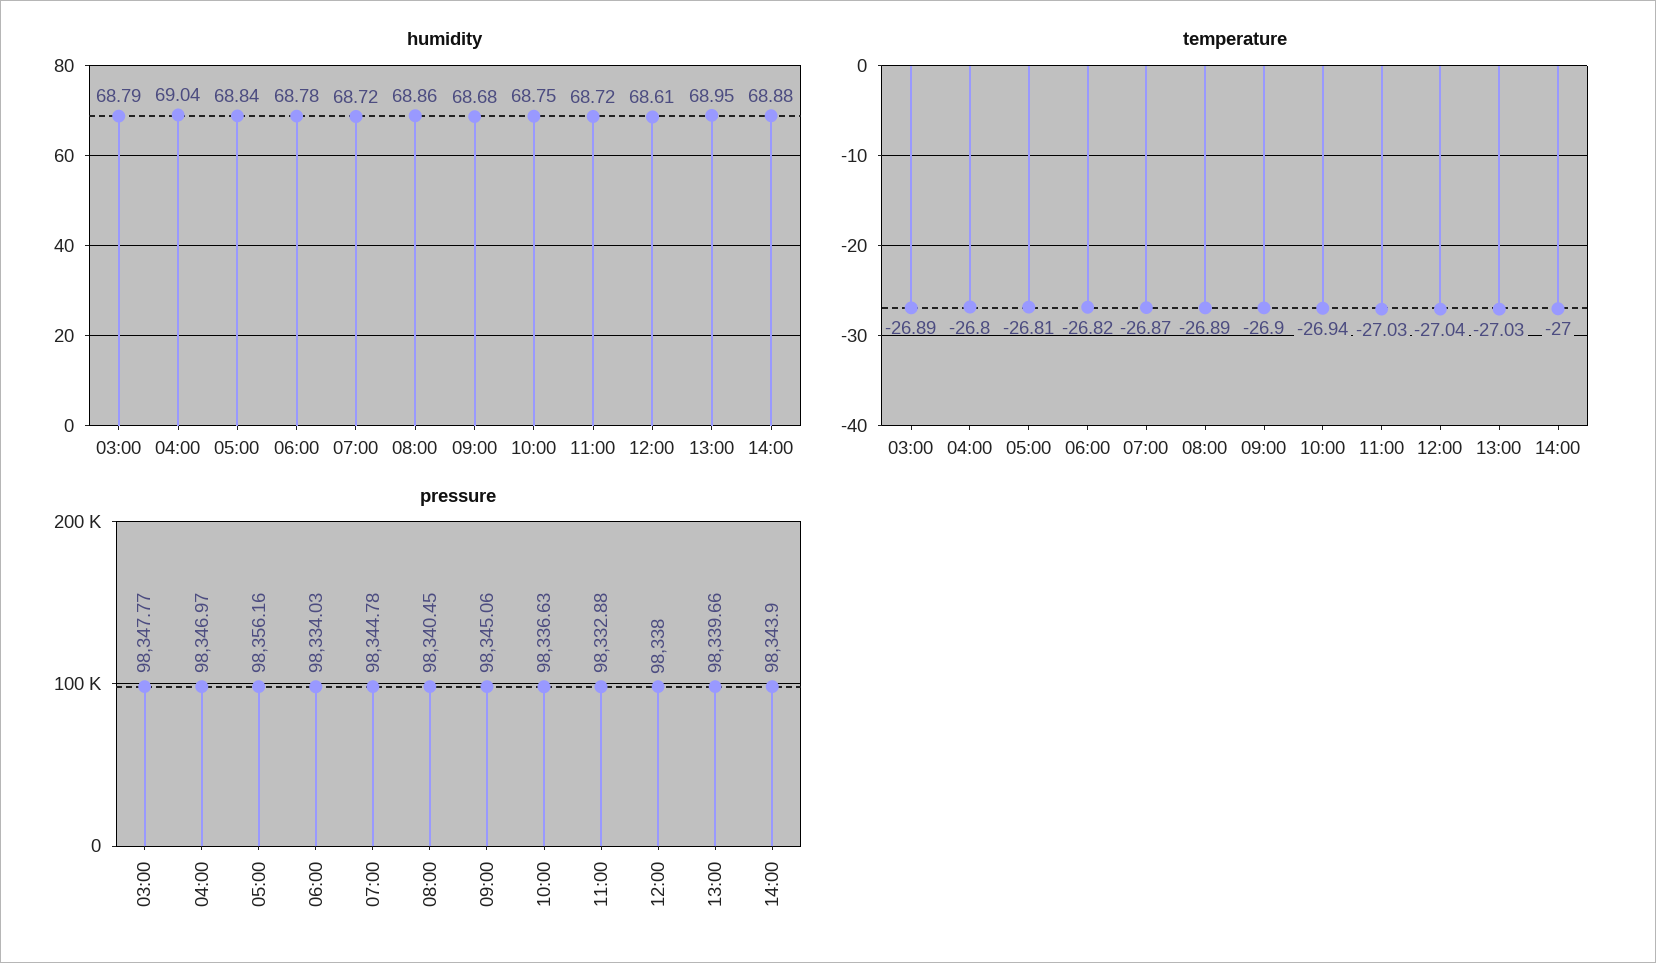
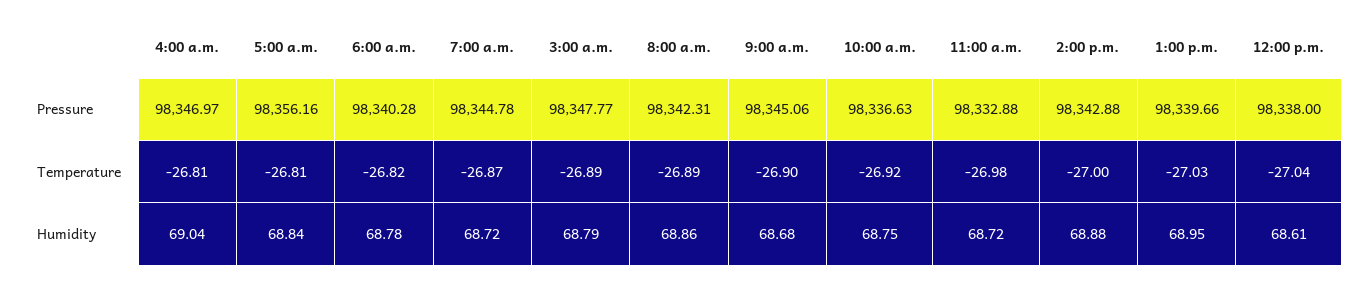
  {
    "humidity": {
      "03:00": 68.79,
      "04:00": 69.04,
      "05:00": 68.84,
      "06:00": 68.78,
      "07:00": 68.72,
      "08:00": 68.86,
      "09:00": 68.68,
      "10:00": 68.75,
      "11:00": 68.72,
      "12:00": 68.61,
      "13:00": 68.95,
      "14:00": 68.88
    },
    "temperature": {
      "03:00": -26.89,
-     "04:00": -26.8,
+     "04:00": -26.81,
      "05:00": -26.81,
      "06:00": -26.82,
      "07:00": -26.87,
      "08:00": -26.89,
      "09:00": -26.9,
-     "10:00": -26.94,
+     "10:00": -26.92,
-     "11:00": -27.03,
+     "11:00": -26.98,
      "12:00": -27.04,
      "13:00": -27.03,
      "14:00": -27
    },
    "pressure": {
      "03:00": 98347.77,
      "04:00": 98346.97,
      "05:00": 98356.16,
-     "06:00": 98334.03,
+     "06:00": 98340.28,
      "07:00": 98344.78,
-     "08:00": 98340.45,
+     "08:00": 98342.31,
      "09:00": 98345.06,
      "10:00": 98336.63,
      "11:00": 98332.88,
      "12:00": 98338,
      "13:00": 98339.66,
-     "14:00": 98343.9
+     "14:00": 98342.88
    }
  }

